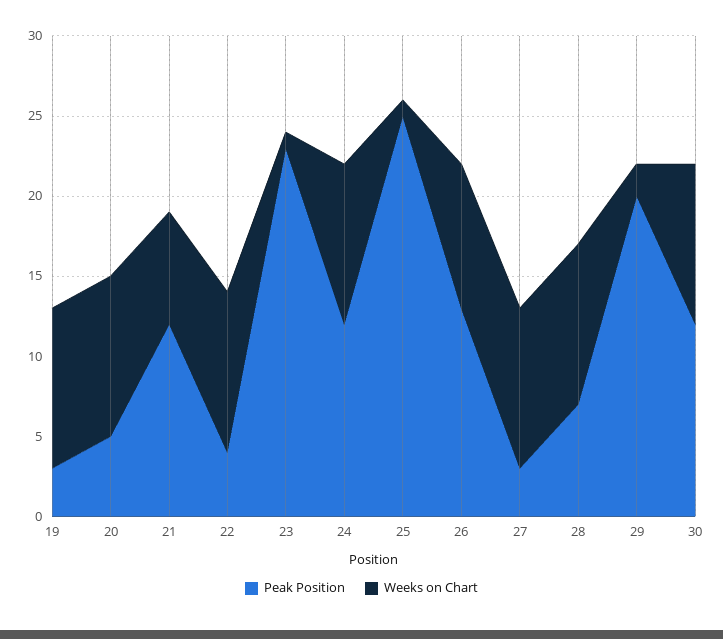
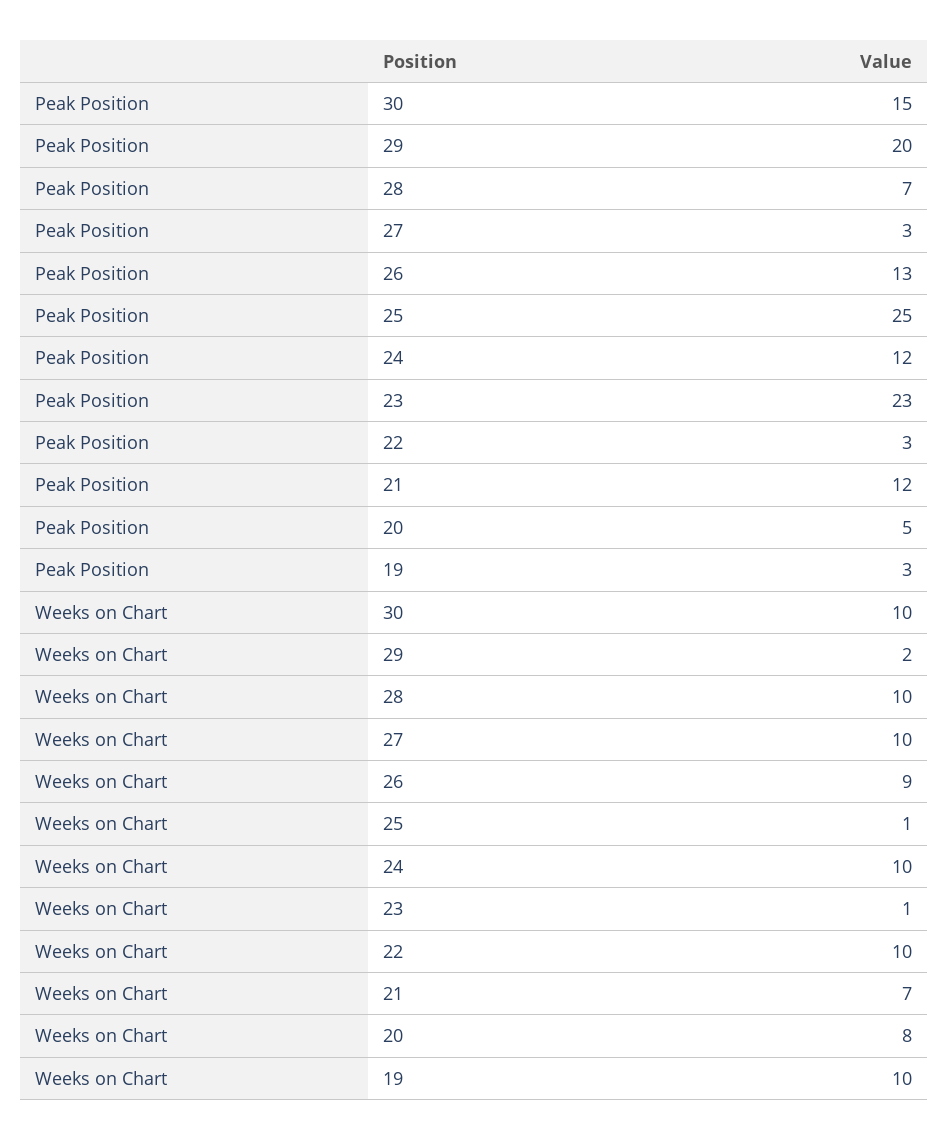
  {
    "Peak Position": {
      "19": 3,
      "20": 5,
      "21": 12,
-     "22": 4,
+     "22": 3,
      "23": 23,
      "24": 12,
      "25": 25,
      "26": 13,
      "27": 3,
      "28": 7,
      "29": 20,
-     "30": 12
+     "30": 15
    },
    "Weeks on Chart": {
      "19": 10,
-     "20": 10,
+     "20": 8,
      "21": 7,
      "22": 10,
      "23": 1,
      "24": 10,
      "25": 1,
      "26": 9,
      "27": 10,
      "28": 10,
      "29": 2,
      "30": 10
    }
  }

